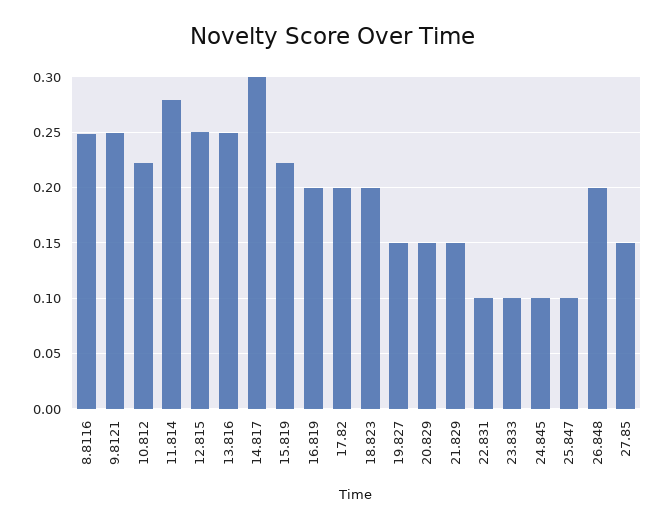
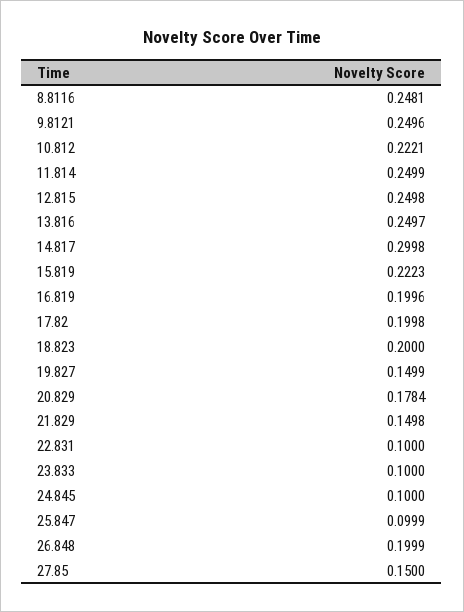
  {
    "8.8116": 0.2481,
    "9.8121": 0.2496,
    "10.812": 0.2221,
-   "11.814": 0.28,
+   "11.814": 0.2499,
    "12.815": 0.2498,
    "13.816": 0.2497,
    "14.817": 0.2998,
    "15.819": 0.2223,
    "16.819": 0.1996,
    "17.82": 0.1998,
    "18.823": 0.2,
    "19.827": 0.1499,
-   "20.829": 0.15,
+   "20.829": 0.1784,
    "21.829": 0.1498,
    "22.831": 0.1,
    "23.833": 0.1,
    "24.845": 0.1,
    "25.847": 0.0999,
    "26.848": 0.1999,
    "27.85": 0.15
  }

